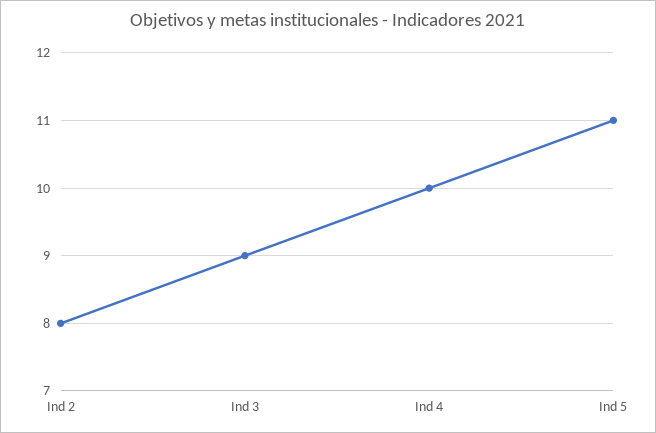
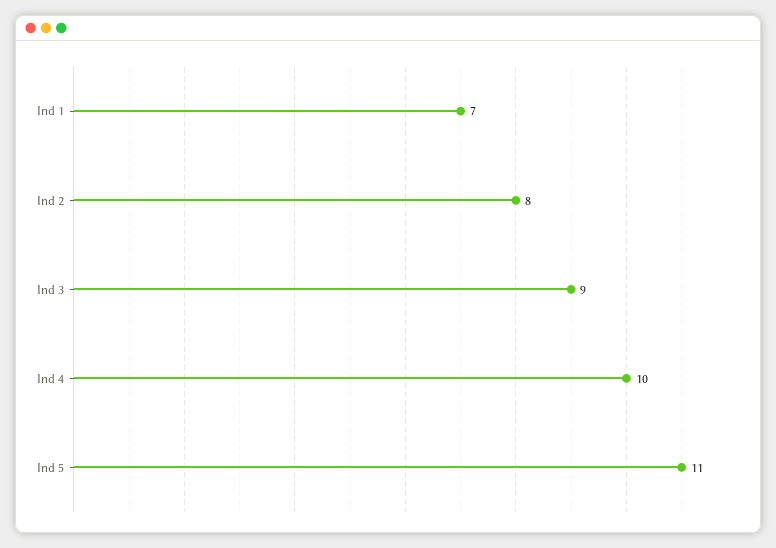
  {
    "Ind 2": 8,
    "Ind 3": 9,
    "Ind 4": 10,
-   "Ind 5": 11
+   "Ind 5": 11,
+   "Ind 1": 7
  }

